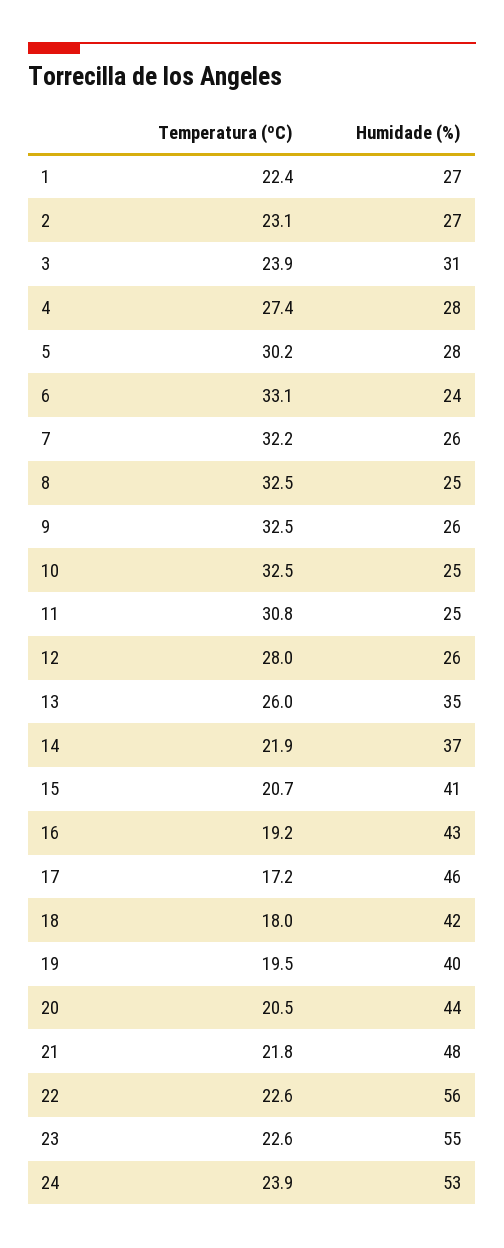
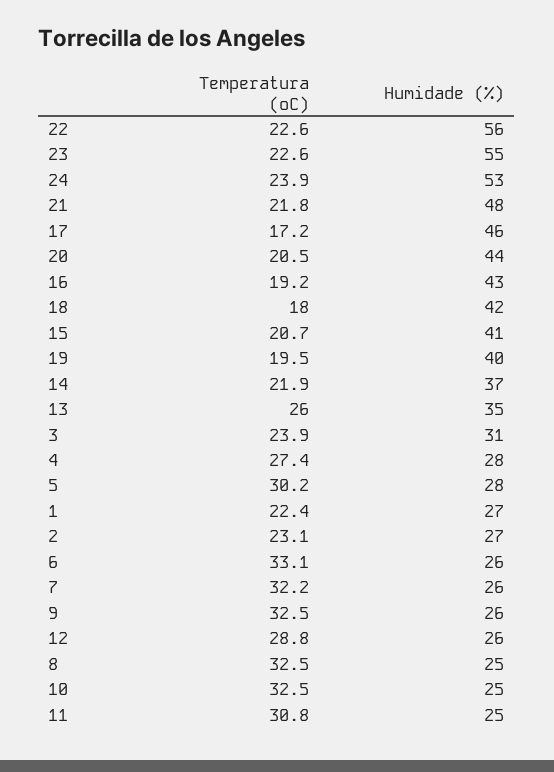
  {
    "Temperatura (ºC)": {
      "1": 22.4,
      "2": 23.1,
      "3": 23.9,
      "4": 27.4,
      "5": 30.2,
      "6": 33.1,
      "7": 32.2,
      "8": 32.5,
      "9": 32.5,
      "10": 32.5,
      "11": 30.8,
-     "12": 28,
+     "12": 28.8,
      "13": 26,
      "14": 21.9,
      "15": 20.7,
      "16": 19.2,
      "17": 17.2,
      "18": 18,
      "19": 19.5,
      "20": 20.5,
      "21": 21.8,
      "22": 22.6,
      "23": 22.6,
      "24": 23.9
    },
    "Humidade (%)": {
      "1": 27,
      "2": 27,
      "3": 31,
      "4": 28,
      "5": 28,
-     "6": 24,
+     "6": 26,
      "7": 26,
      "8": 25,
      "9": 26,
      "10": 25,
      "11": 25,
      "12": 26,
      "13": 35,
      "14": 37,
      "15": 41,
      "16": 43,
      "17": 46,
      "18": 42,
      "19": 40,
      "20": 44,
      "21": 48,
      "22": 56,
      "23": 55,
      "24": 53
    }
  }

